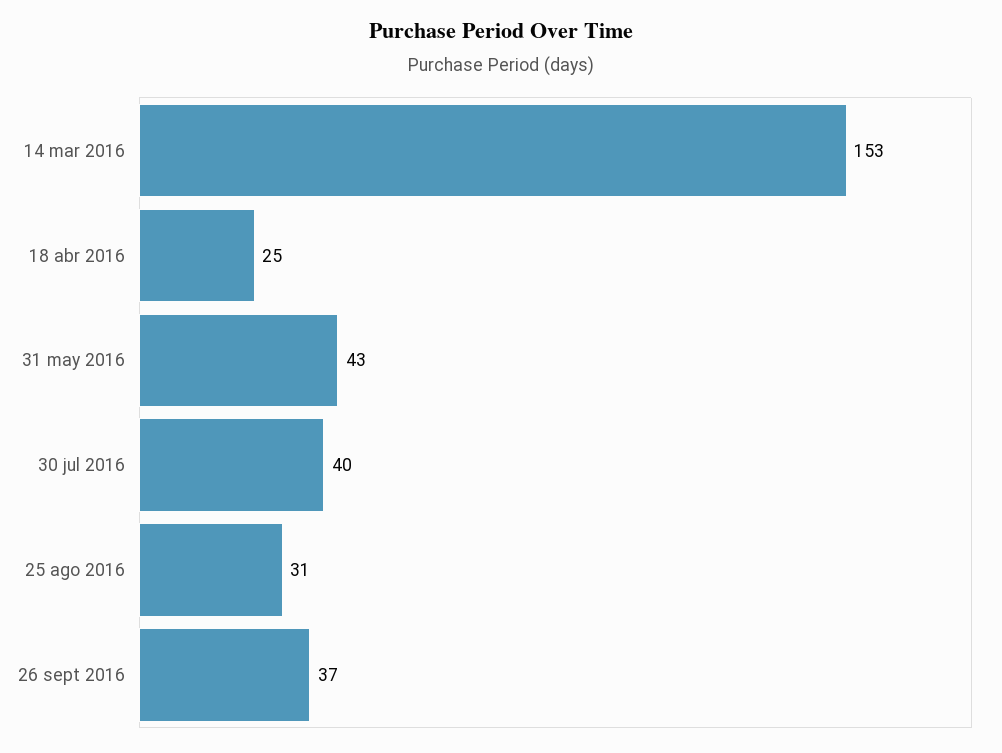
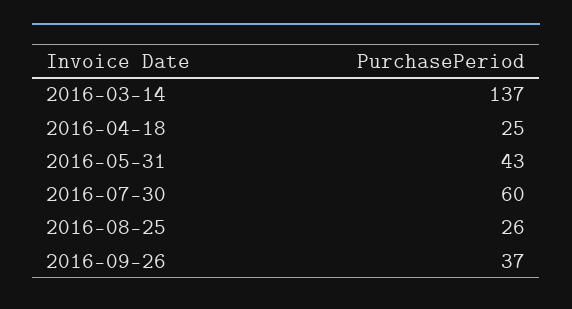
  {
-   "14 mar 2016": 153,
+   "14 mar 2016": 137,
    "18 abr 2016": 25,
    "31 may 2016": 43,
-   "30 jul 2016": 40,
+   "30 jul 2016": 60,
-   "25 ago 2016": 31,
+   "25 ago 2016": 26,
    "26 sept 2016": 37
  }

